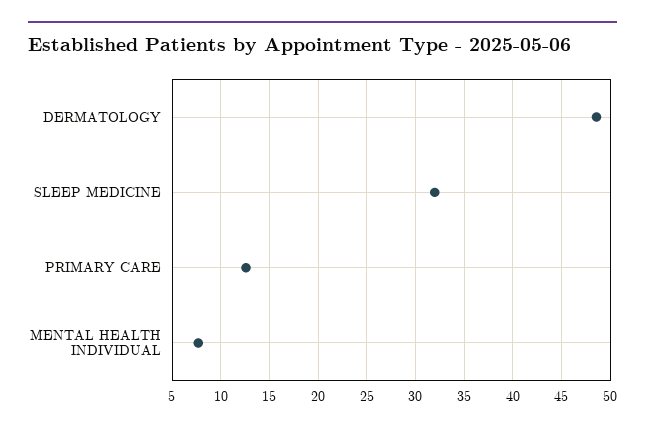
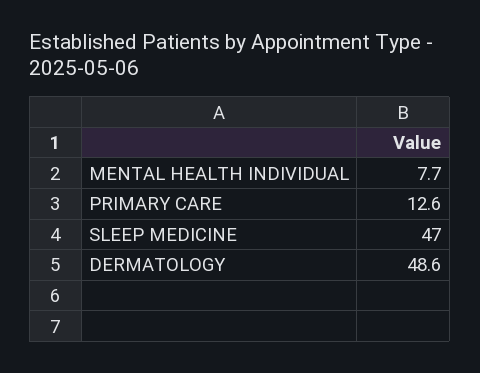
  {
    "DERMATOLOGY": 48.6,
-   "SLEEP MEDICINE": 32,
+   "SLEEP MEDICINE": 47,
    "PRIMARY CARE": 12.6,
    "MENTAL HEALTH INDIVIDUAL": 7.7
  }

